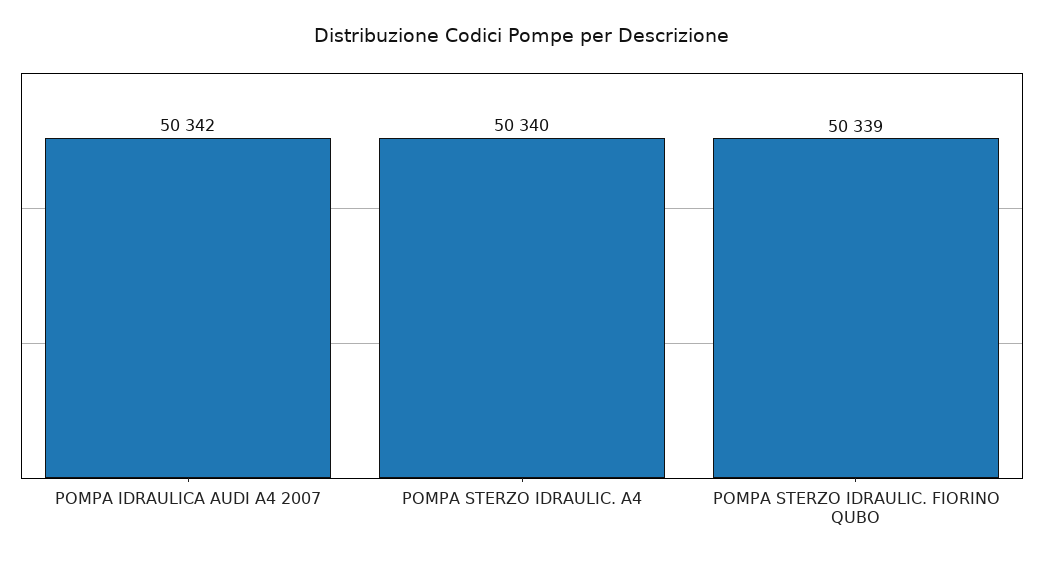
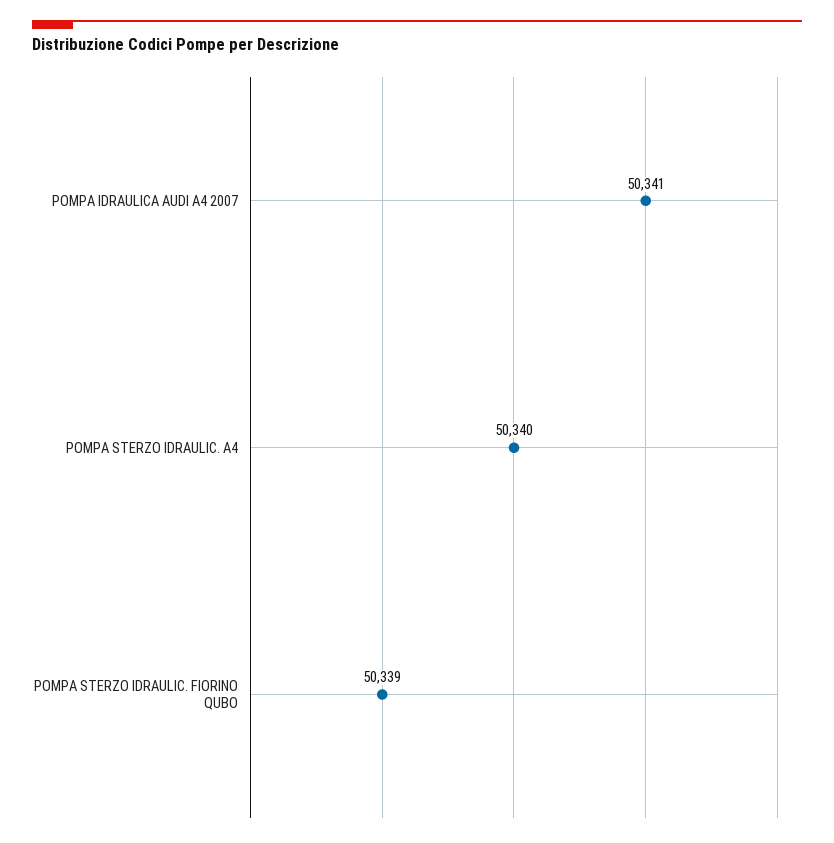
  {
-   "POMPA IDRAULICA AUDI A4 2007": 50342,
+   "POMPA IDRAULICA AUDI A4 2007": 50341,
    "POMPA STERZO IDRAULIC. A4": 50340,
    "POMPA STERZO IDRAULIC. FIORINO QUBO": 50339
  }

